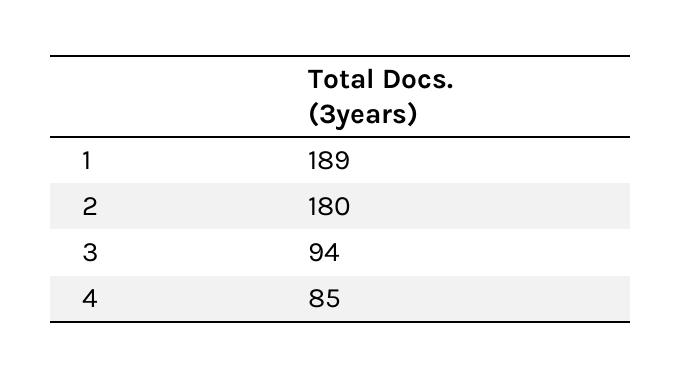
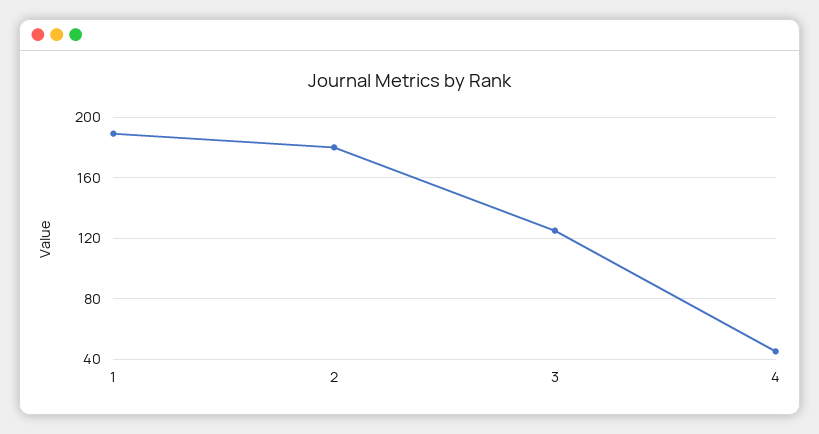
  {
    "1": 189,
    "2": 180,
-   "3": 94,
+   "3": 125,
-   "4": 85
+   "4": 45
  }

